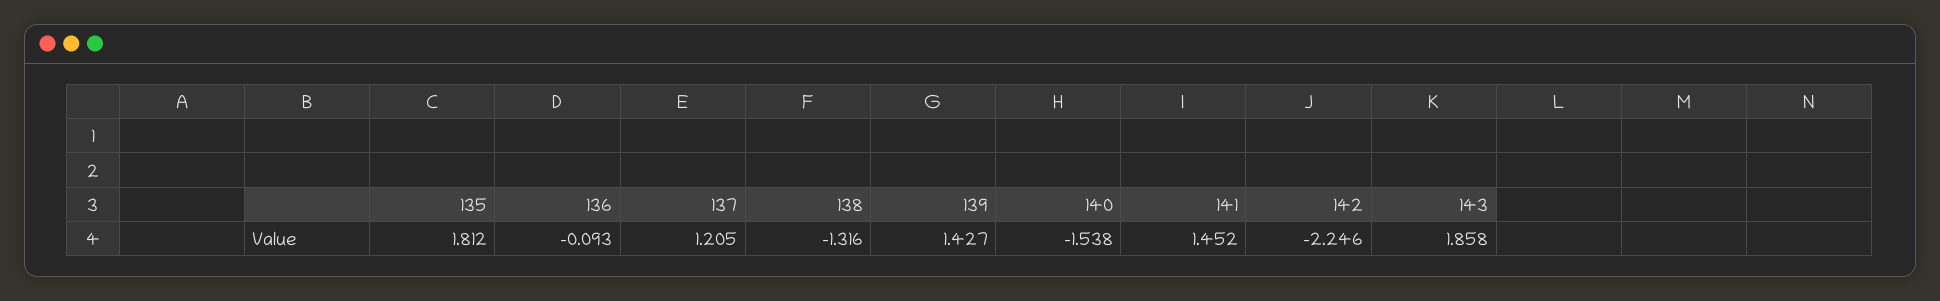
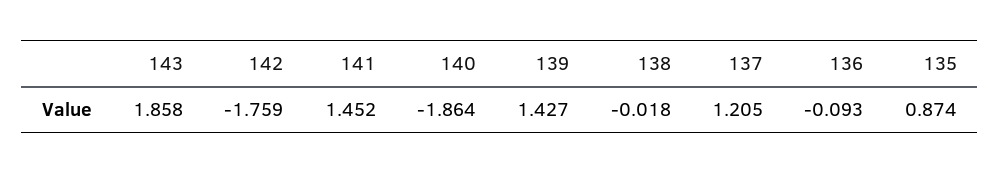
  {
-   "135": 1.812,
+   "135": 0.874,
    "136": -0.093,
    "137": 1.205,
-   "138": -1.316,
+   "138": -0.018,
    "139": 1.427,
-   "140": -1.538,
+   "140": -1.864,
    "141": 1.452,
-   "142": -2.246,
+   "142": -1.759,
    "143": 1.858
  }

